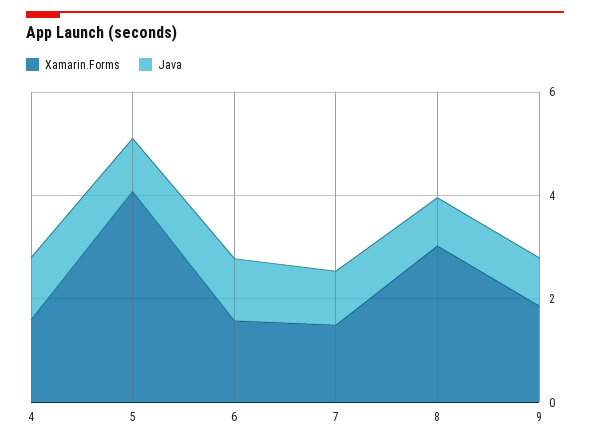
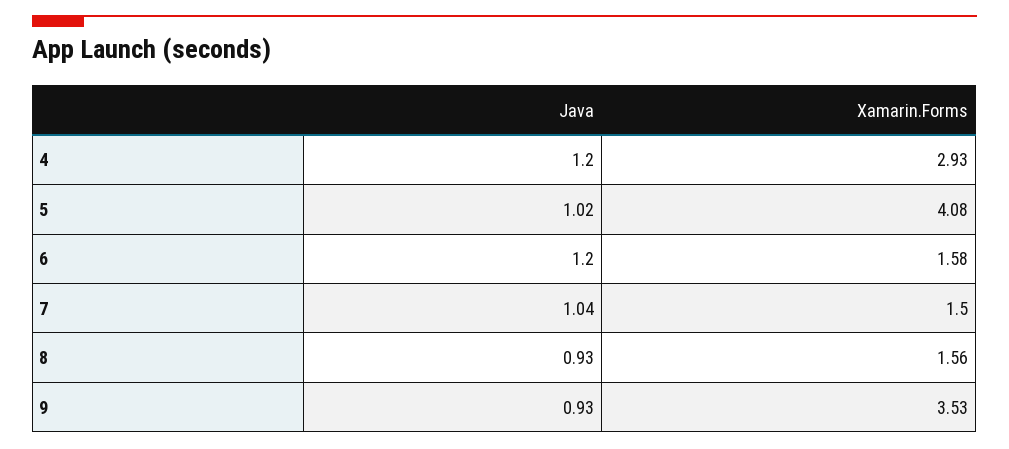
  {
    "Xamarin.Forms": {
-     "4": 1.5,
+     "4": 2.93,
      "5": 4.08,
      "6": 1.58,
      "7": 1.5,
-     "8": 3,
+     "8": 1.56,
-     "9": 2
+     "9": 3.53
    },
    "Java": {
      "4": 1.2,
      "5": 1.02,
      "6": 1.2,
      "7": 1.04,
      "8": 0.93,
      "9": 0.93
    }
  }

